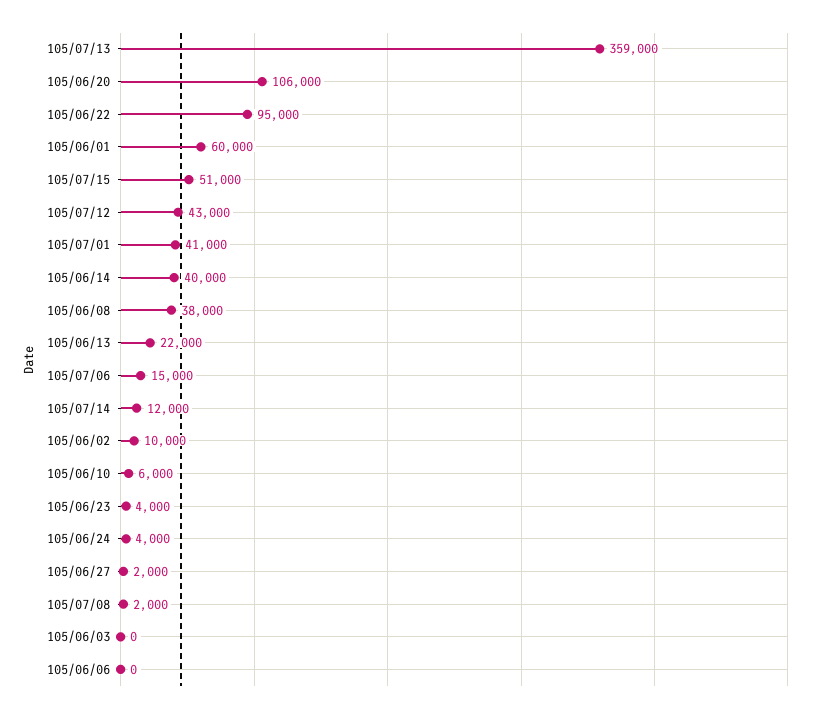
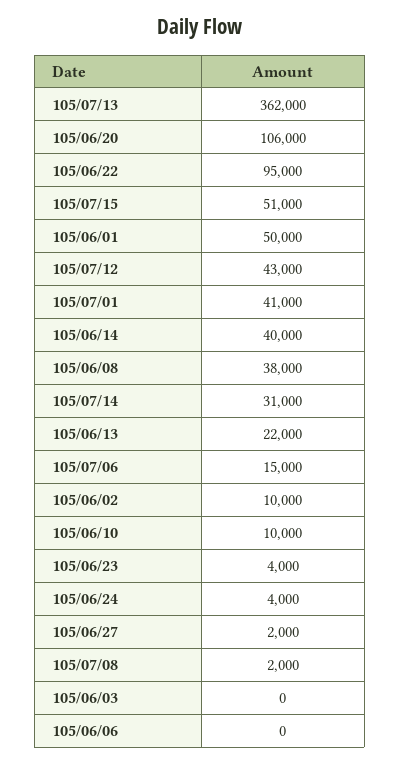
  {
-   "105/07/13": 359000,
+   "105/07/13": 362000,
    "105/06/20": 106000,
    "105/06/22": 95000,
-   "105/06/01": 60000,
+   "105/06/01": 50000,
    "105/07/15": 51000,
    "105/07/12": 43000,
    "105/07/01": 41000,
    "105/06/14": 40000,
    "105/06/08": 38000,
    "105/06/13": 22000,
    "105/07/06": 15000,
-   "105/07/14": 12000,
+   "105/07/14": 31000,
    "105/06/02": 10000,
-   "105/06/10": 6000,
+   "105/06/10": 10000,
    "105/06/23": 4000,
    "105/06/24": 4000,
    "105/06/27": 2000,
    "105/07/08": 2000,
    "105/06/03": 0,
    "105/06/06": 0
  }

